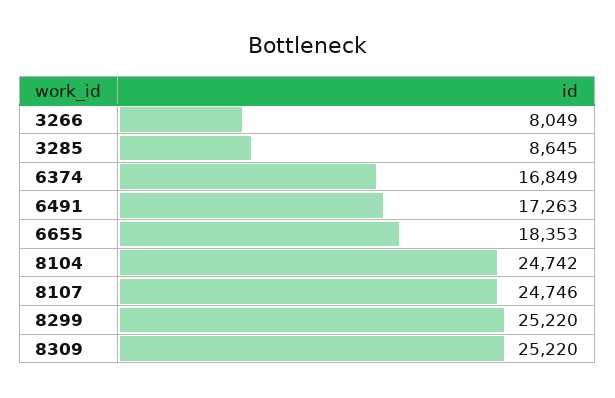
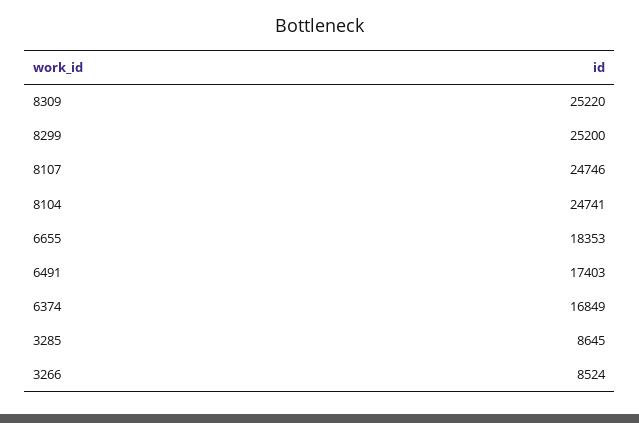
  {
-   "3266": 8049,
+   "3266": 8524,
    "3285": 8645,
    "6374": 16849,
-   "6491": 17263,
+   "6491": 17403,
    "6655": 18353,
-   "8104": 24742,
+   "8104": 24741,
    "8107": 24746,
-   "8299": 25220,
+   "8299": 25200,
    "8309": 25220
  }

